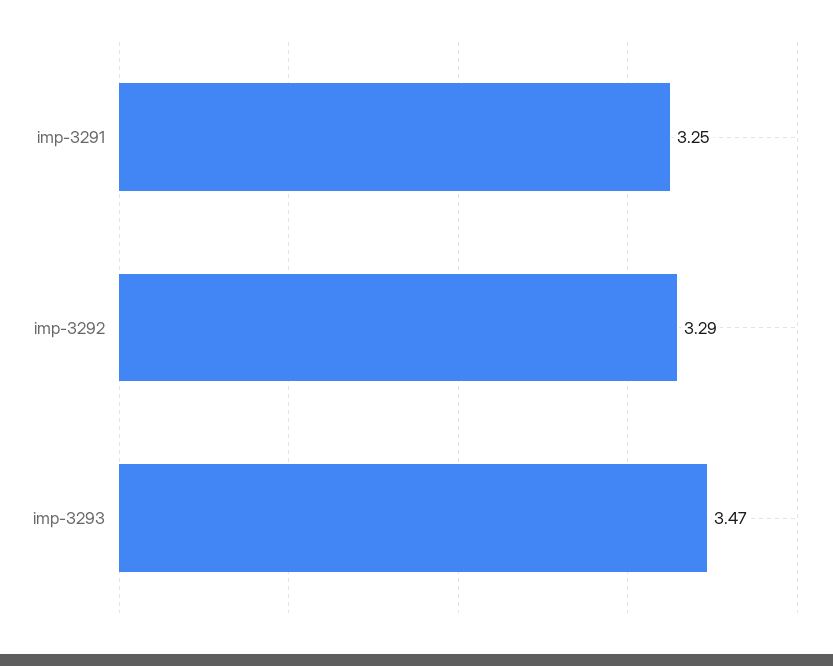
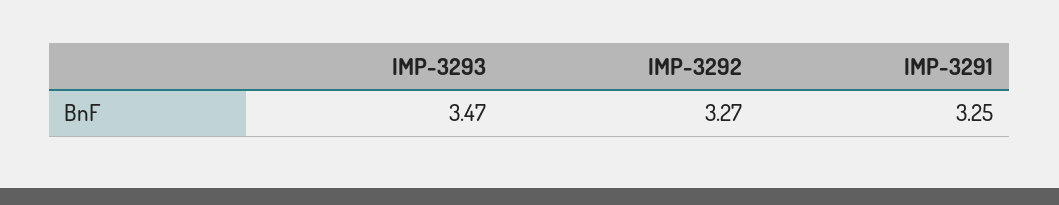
  {
    "imp-3291": 3.25,
-   "imp-3292": 3.29,
+   "imp-3292": 3.27,
    "imp-3293": 3.47
  }

